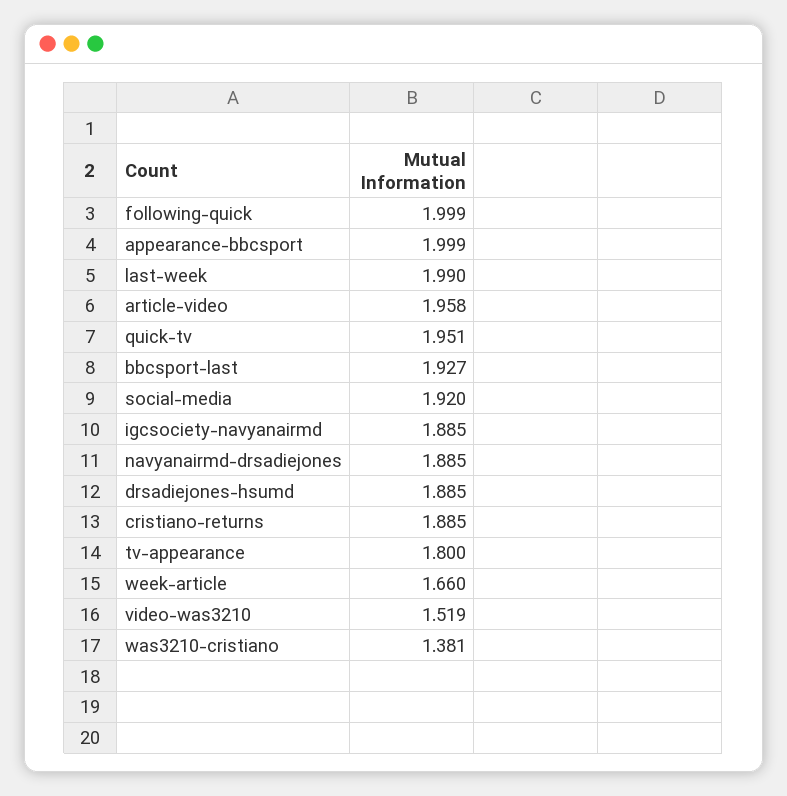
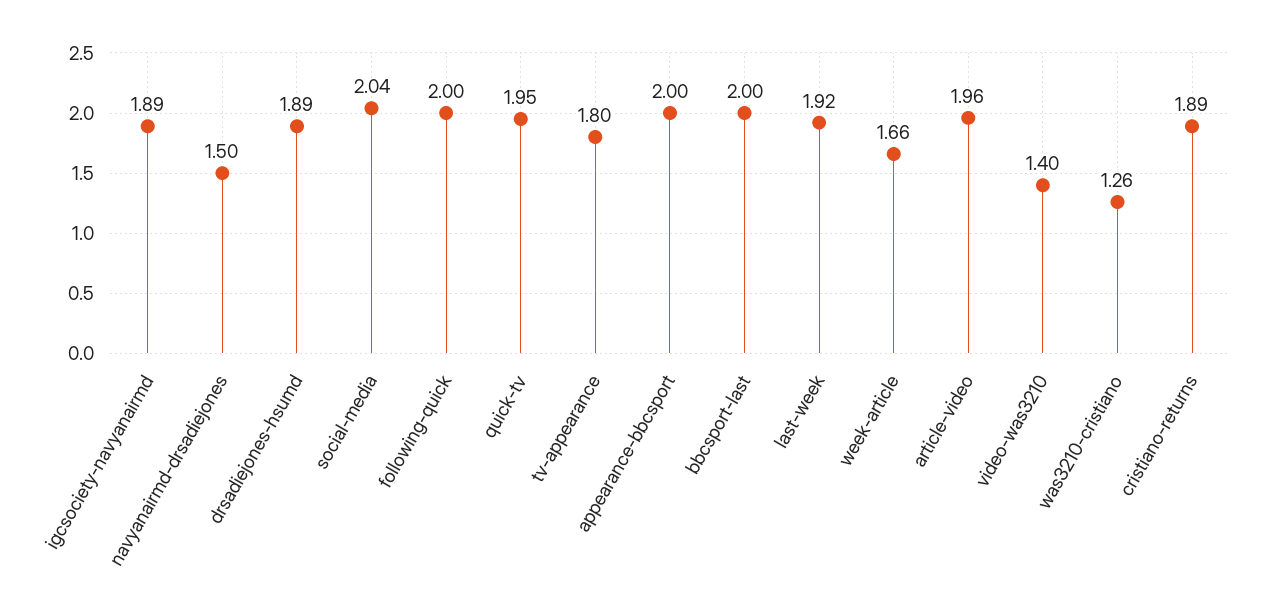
  {
    "following-quick": 1.999,
    "appearance-bbcsport": 1.999,
-   "last-week": 1.99,
+   "last-week": 1.92,
    "article-video": 1.958,
    "quick-tv": 1.951,
-   "bbcsport-last": 1.927,
+   "bbcsport-last": 2,
-   "social-media": 1.92,
+   "social-media": 2.04,
    "igcsociety-navyanairmd": 1.885,
-   "navyanairmd-drsadiejones": 1.885,
+   "navyanairmd-drsadiejones": 1.5,
    "drsadiejones-hsumd": 1.885,
    "cristiano-returns": 1.885,
    "tv-appearance": 1.8,
    "week-article": 1.66,
-   "video-was3210": 1.519,
+   "video-was3210": 1.4,
-   "was3210-cristiano": 1.381
+   "was3210-cristiano": 1.26
  }

